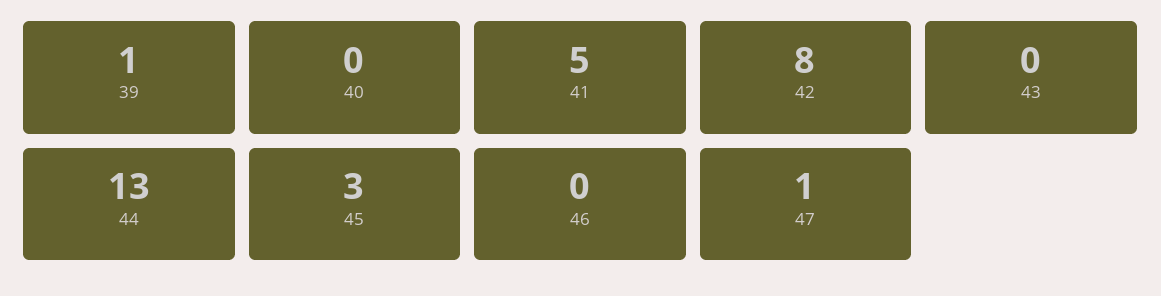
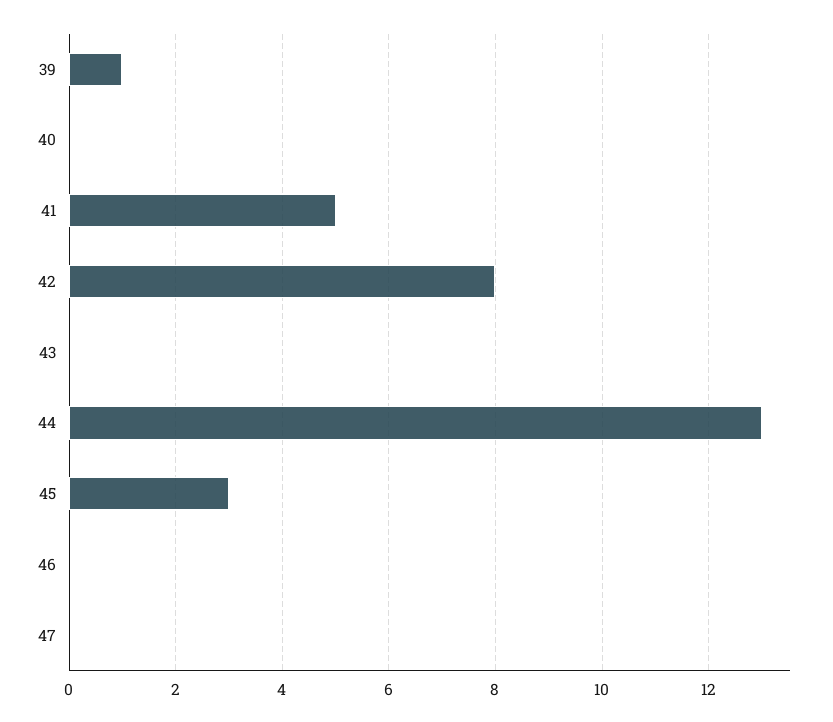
  {
    "39": 1,
    "40": 0,
    "41": 5,
    "42": 8,
    "43": 0,
    "44": 13,
    "45": 3,
    "46": 0,
-   "47": 1
+   "47": 0
  }

